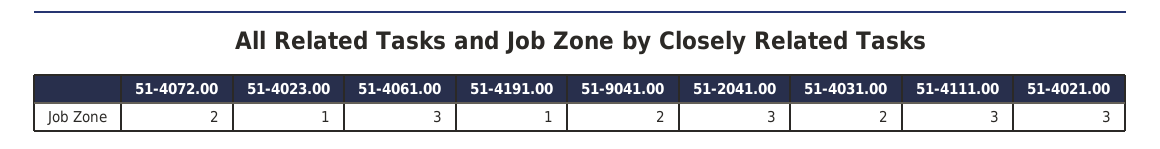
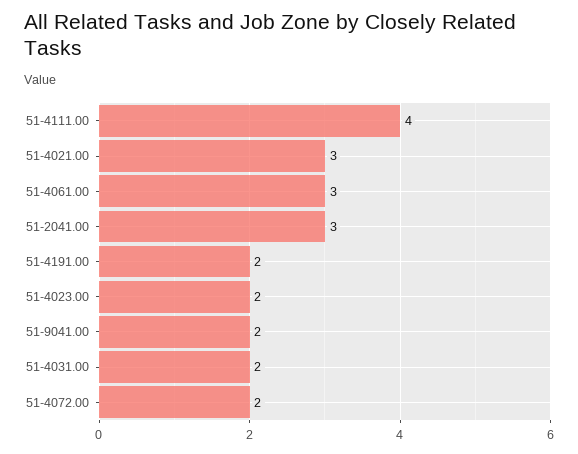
  {
    "51-4072.00": 2,
-   "51-4023.00": 1,
+   "51-4023.00": 2,
    "51-4061.00": 3,
-   "51-4191.00": 1,
+   "51-4191.00": 2,
    "51-9041.00": 2,
    "51-2041.00": 3,
    "51-4031.00": 2,
-   "51-4111.00": 3,
+   "51-4111.00": 4,
    "51-4021.00": 3
  }

